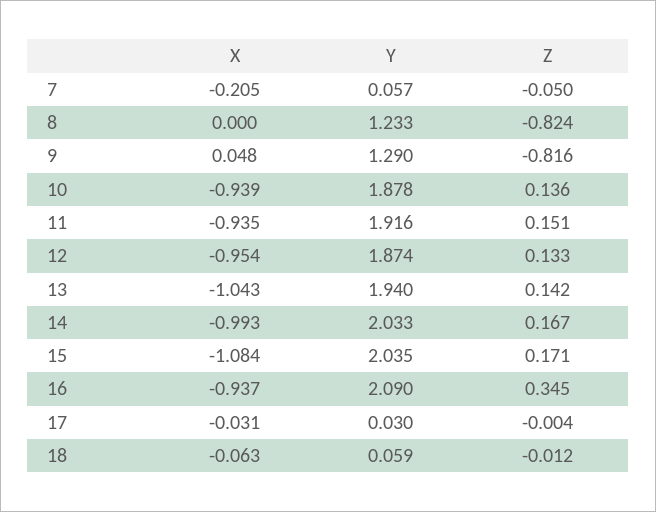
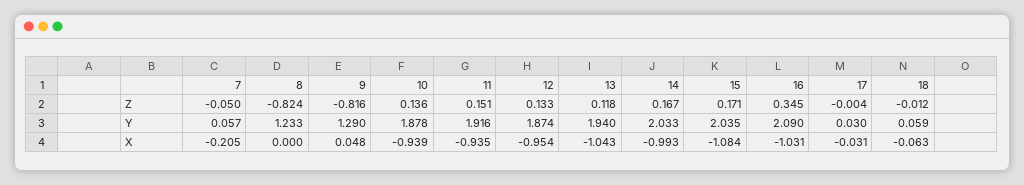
  {
    "X": {
      "7": -0.205,
      "8": 0,
      "9": 0.048,
      "10": -0.939,
      "11": -0.935,
      "12": -0.954,
      "13": -1.043,
      "14": -0.993,
      "15": -1.084,
-     "16": -0.937,
+     "16": -1.031,
      "17": -0.031,
      "18": -0.063
    },
    "Y": {
      "7": 0.057,
      "8": 1.233,
      "9": 1.29,
      "10": 1.878,
      "11": 1.916,
      "12": 1.874,
      "13": 1.94,
      "14": 2.033,
      "15": 2.035,
      "16": 2.09,
      "17": 0.03,
      "18": 0.059
    },
    "Z": {
      "7": -0.05,
      "8": -0.824,
      "9": -0.816,
      "10": 0.136,
      "11": 0.151,
      "12": 0.133,
-     "13": 0.142,
+     "13": 0.118,
      "14": 0.167,
      "15": 0.171,
      "16": 0.345,
      "17": -0.004,
      "18": -0.012
    }
  }

